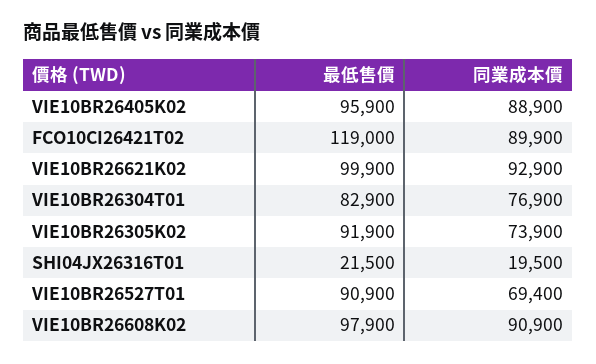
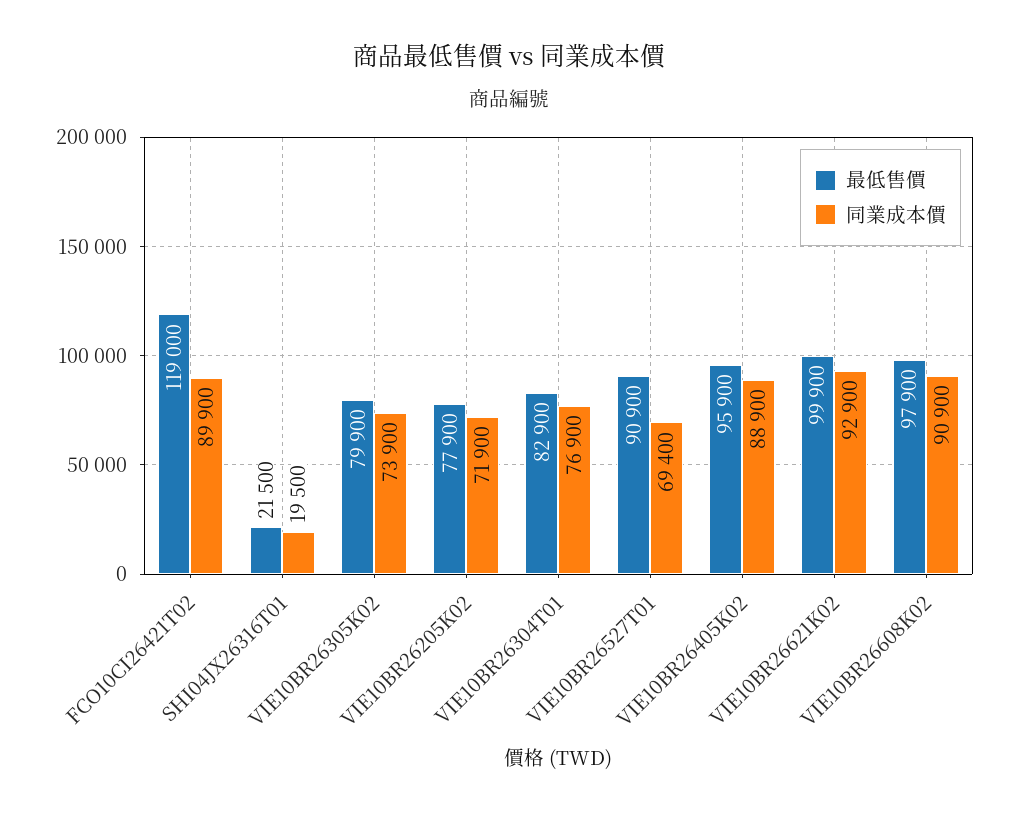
  {
    "最低售價": {
      "VIE10BR26405K02": 95900,
      "FCO10CI26421T02": 119000,
      "VIE10BR26621K02": 99900,
      "VIE10BR26304T01": 82900,
-     "VIE10BR26305K02": 91900,
+     "VIE10BR26305K02": 79900,
      "SHI04JX26316T01": 21500,
      "VIE10BR26527T01": 90900,
-     "VIE10BR26608K02": 97900
+     "VIE10BR26608K02": 97900,
+     "VIE10BR26205K02": 77900
    },
    "同業成本價": {
      "VIE10BR26405K02": 88900,
      "FCO10CI26421T02": 89900,
      "VIE10BR26621K02": 92900,
      "VIE10BR26304T01": 76900,
      "VIE10BR26305K02": 73900,
      "SHI04JX26316T01": 19500,
      "VIE10BR26527T01": 69400,
-     "VIE10BR26608K02": 90900
+     "VIE10BR26608K02": 90900,
+     "VIE10BR26205K02": 71900
    }
  }

